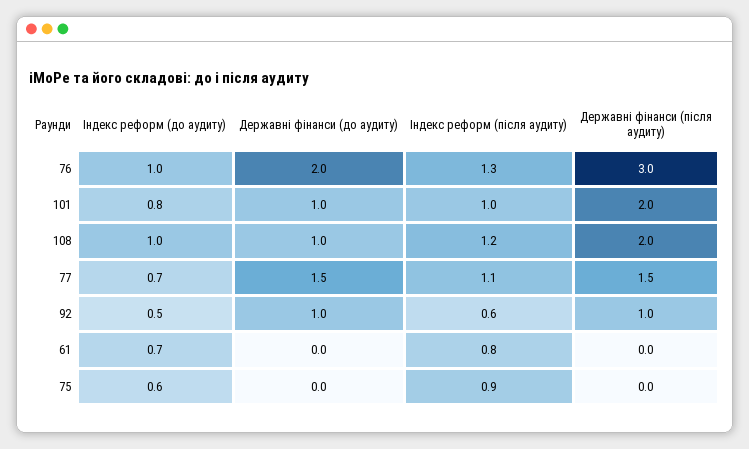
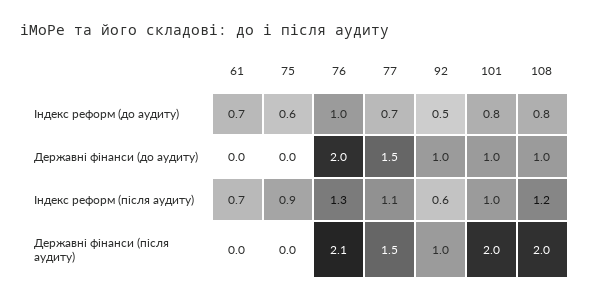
  {
    "Індекс реформ (до аудиту)": {
      "76": 1,
      "101": 0.8,
-     "108": 1,
+     "108": 0.8,
      "77": 0.7,
      "92": 0.5,
      "61": 0.7,
      "75": 0.6
    },
    "Державні фінанси (до аудиту)": {
      "76": 2,
      "101": 1,
      "108": 1,
      "77": 1.5,
      "92": 1,
      "61": 0,
      "75": 0
    },
    "Індекс реформ (після аудиту)": {
      "76": 1.3,
      "101": 1,
      "108": 1.2,
      "77": 1.1,
      "92": 0.6,
-     "61": 0.8,
+     "61": 0.7,
      "75": 0.9
    },
    "Державні фінанси (після аудиту)": {
-     "76": 3,
+     "76": 2.1,
      "101": 2,
      "108": 2,
      "77": 1.5,
      "92": 1,
      "61": 0,
      "75": 0
    }
  }

